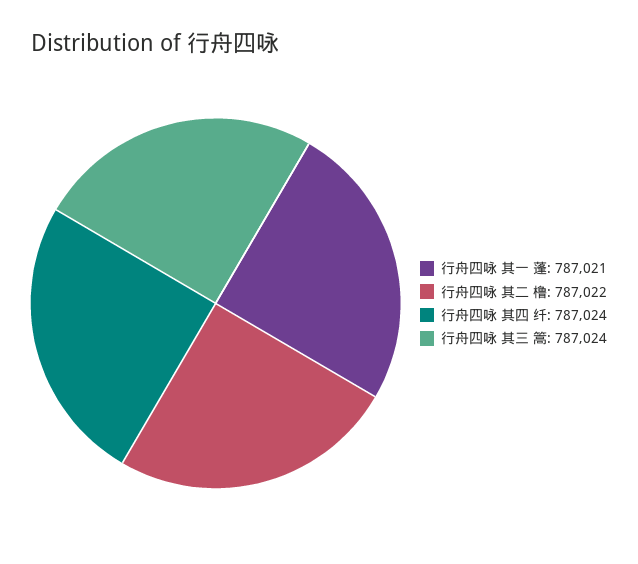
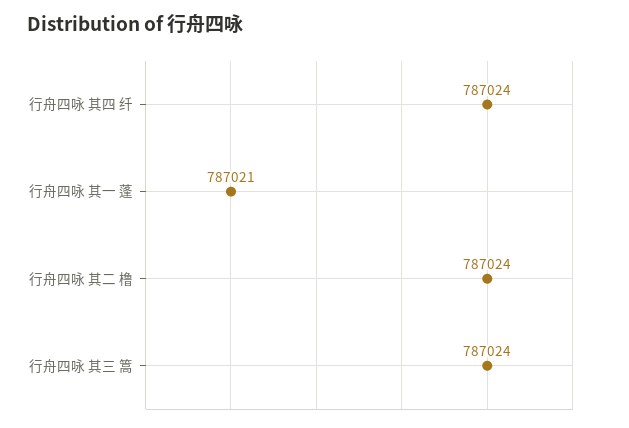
  {
    "行舟四咏 其一 蓬": 787021,
-   "行舟四咏 其二 橹": 787022,
+   "行舟四咏 其二 橹": 787024,
    "行舟四咏 其四 纤": 787024,
    "行舟四咏 其三 篙": 787024
  }

